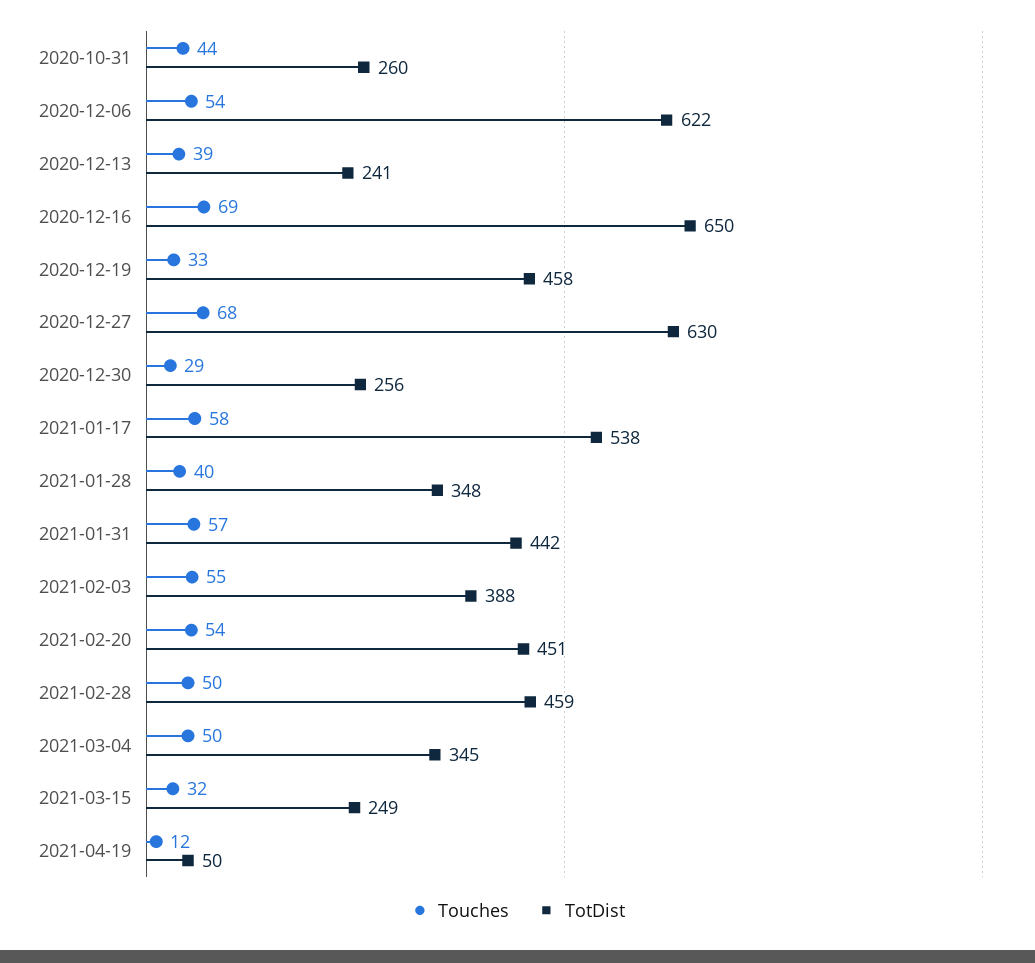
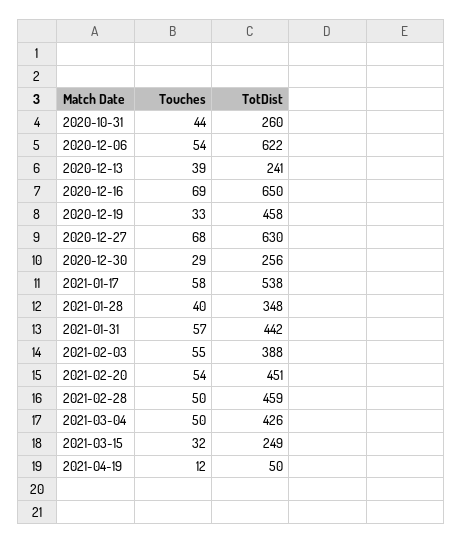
  {
    "Touches": {
      "2020-10-31": 44,
      "2020-12-06": 54,
      "2020-12-13": 39,
      "2020-12-16": 69,
      "2020-12-19": 33,
      "2020-12-27": 68,
      "2020-12-30": 29,
      "2021-01-17": 58,
      "2021-01-28": 40,
      "2021-01-31": 57,
      "2021-02-03": 55,
      "2021-02-20": 54,
      "2021-02-28": 50,
      "2021-03-04": 50,
      "2021-03-15": 32,
      "2021-04-19": 12
    },
    "TotDist": {
      "2020-10-31": 260,
      "2020-12-06": 622,
      "2020-12-13": 241,
      "2020-12-16": 650,
      "2020-12-19": 458,
      "2020-12-27": 630,
      "2020-12-30": 256,
      "2021-01-17": 538,
      "2021-01-28": 348,
      "2021-01-31": 442,
      "2021-02-03": 388,
      "2021-02-20": 451,
      "2021-02-28": 459,
-     "2021-03-04": 345,
+     "2021-03-04": 426,
      "2021-03-15": 249,
      "2021-04-19": 50
    }
  }

